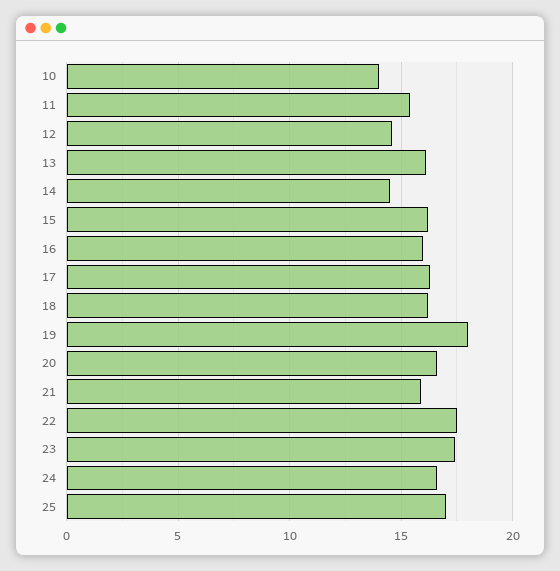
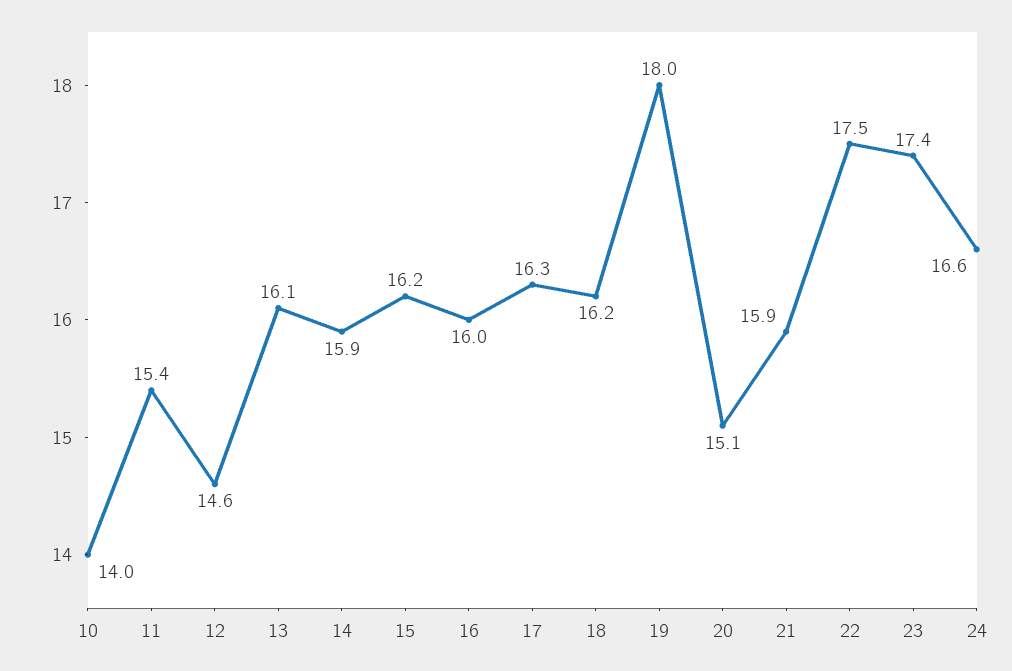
  {
    "10": 14,
    "11": 15.4,
    "12": 14.6,
    "13": 16.1,
-   "14": 14.5,
+   "14": 15.9,
    "15": 16.2,
    "16": 16,
    "17": 16.3,
    "18": 16.2,
    "19": 18,
-   "20": 16.5,
+   "20": 15.1,
    "21": 15.9,
    "22": 17.5,
    "23": 17.4,
-   "24": 16.6,
+   "24": 16.6
-   "25": 17
  }

